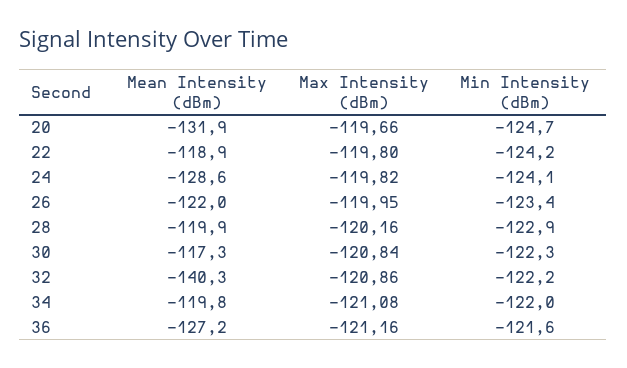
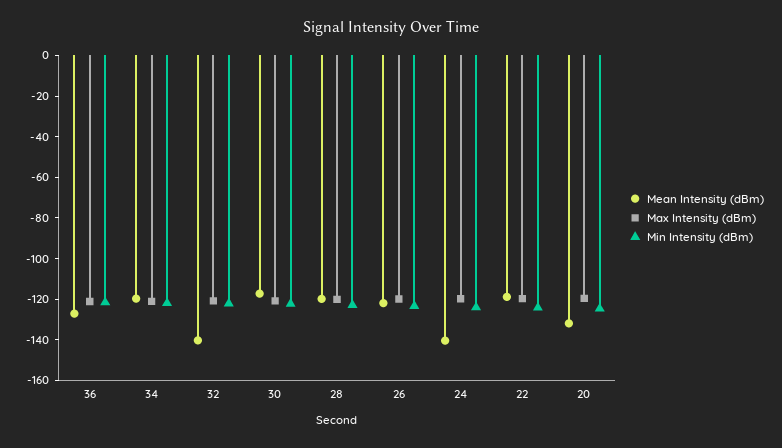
  {
    "Mean Intensity (dBm)": {
      "20": -131.9,
      "22": -118.9,
-     "24": -128.6,
+     "24": -140,
      "26": -122,
      "28": -119.9,
      "30": -117.3,
      "32": -140.3,
      "34": -119.8,
      "36": -127.2
    },
    "Max Intensity (dBm)": {
      "20": -119.66,
      "22": -119.8,
      "24": -119.82,
      "26": -119.95,
      "28": -120.16,
      "30": -120.84,
      "32": -120.86,
      "34": -121.08,
      "36": -121.16
    },
    "Min Intensity (dBm)": {
      "20": -124.7,
      "22": -124.2,
      "24": -124.1,
      "26": -123.4,
      "28": -122.9,
      "30": -122.3,
      "32": -122.2,
      "34": -122,
      "36": -121.6
    }
  }

